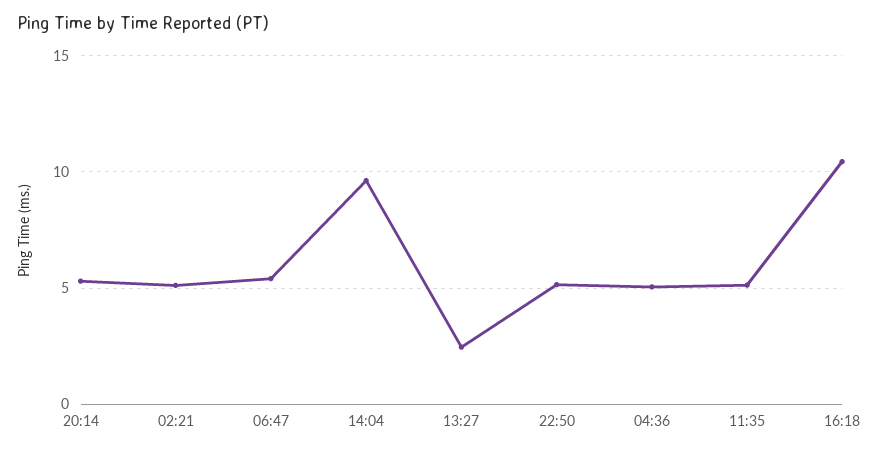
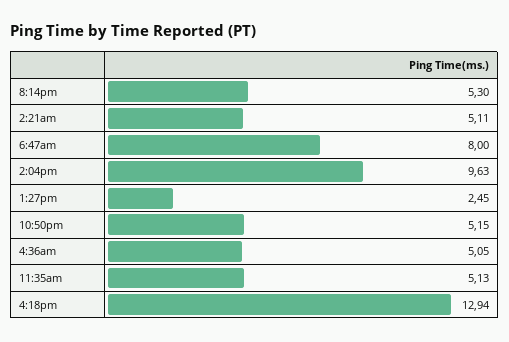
  {
    "20:14": 5.3,
    "02:21": 5.11,
-   "06:47": 5.5,
+   "06:47": 8,
    "14:04": 9.63,
    "13:27": 2.45,
    "22:50": 5.15,
    "04:36": 5.05,
    "11:35": 5.13,
-   "16:18": 10.5
+   "16:18": 12.94
  }

